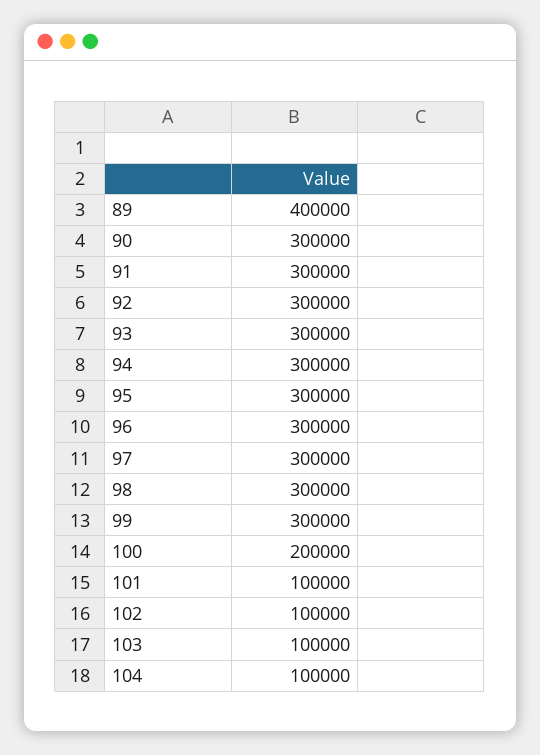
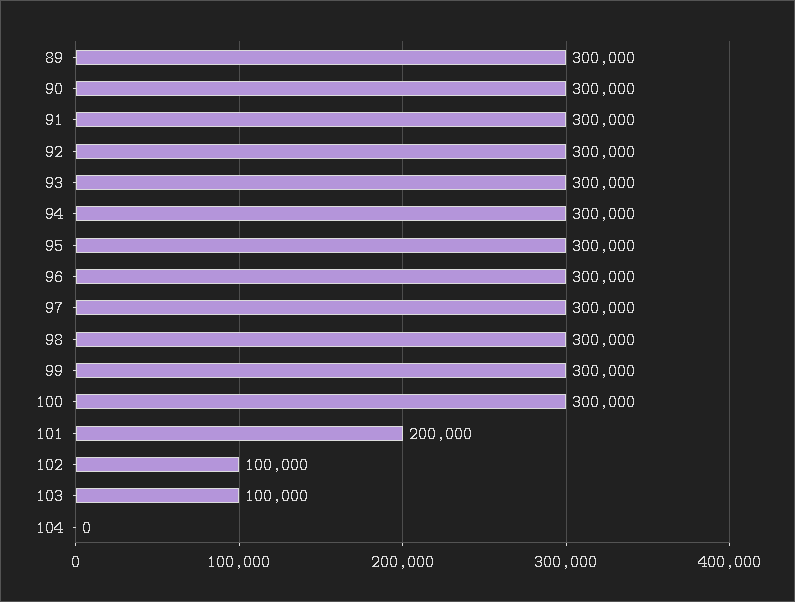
  {
-   "89": 400000,
+   "89": 300000,
    "90": 300000,
    "91": 300000,
    "92": 300000,
    "93": 300000,
    "94": 300000,
    "95": 300000,
    "96": 300000,
    "97": 300000,
    "98": 300000,
    "99": 300000,
-   "100": 200000,
+   "100": 300000,
-   "101": 100000,
+   "101": 200000,
    "102": 100000,
    "103": 100000,
-   "104": 100000
+   "104": 0
  }

